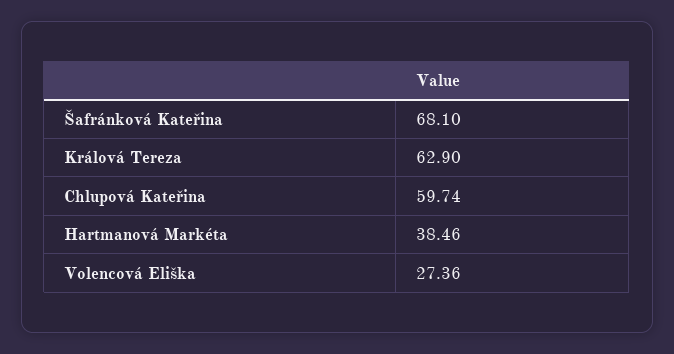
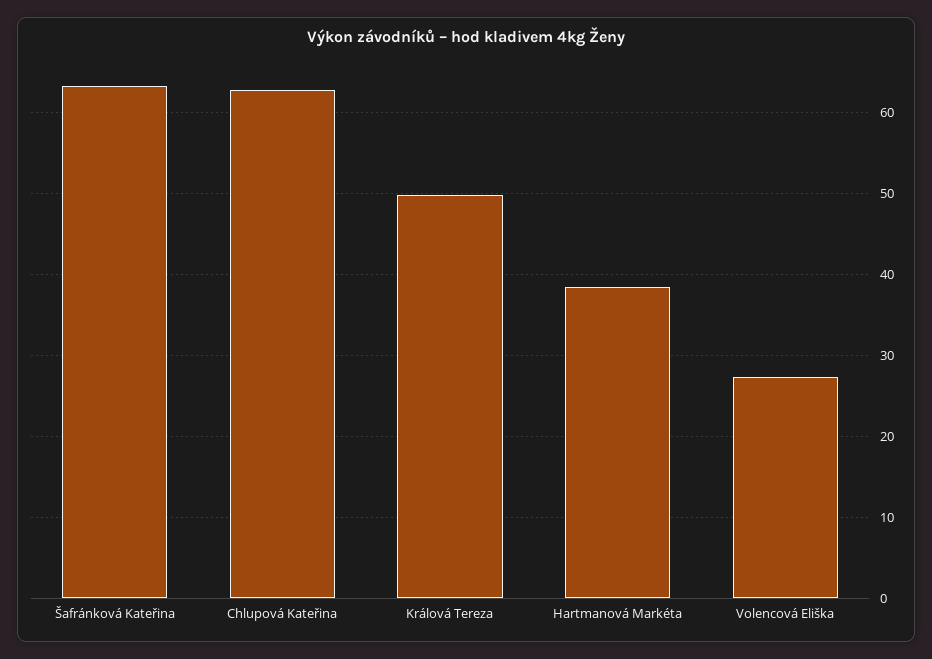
  {
-   "Šafránková Kateřina": 68.1,
+   "Šafránková Kateřina": 63,
-   "Králová Tereza": 62.9,
+   "Králová Tereza": 50,
-   "Chlupová Kateřina": 59.74,
+   "Chlupová Kateřina": 63,
    "Hartmanová Markéta": 38.46,
    "Volencová Eliška": 27.36
  }

